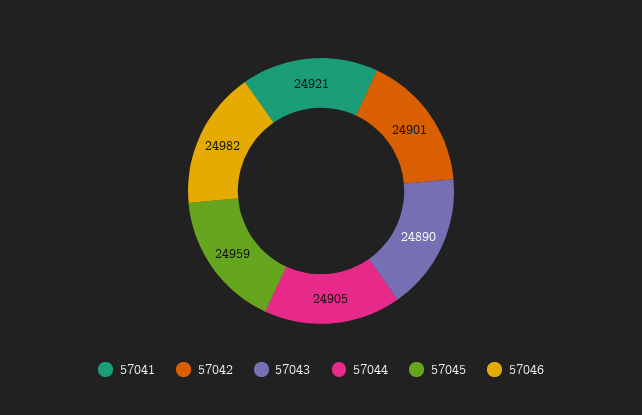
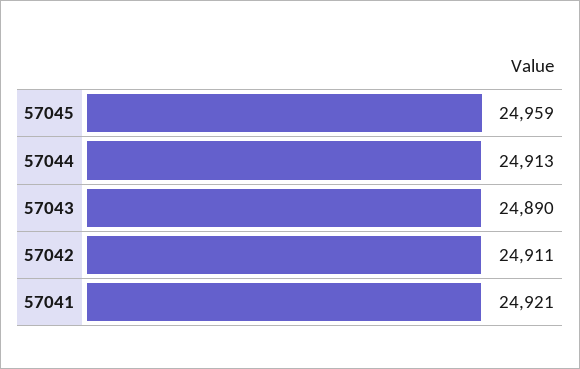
  {
    "57041": 24921,
-   "57042": 24901,
+   "57042": 24911,
    "57043": 24890,
-   "57044": 24905,
+   "57044": 24913,
-   "57045": 24959,
+   "57045": 24959
-   "57046": 24982
  }

